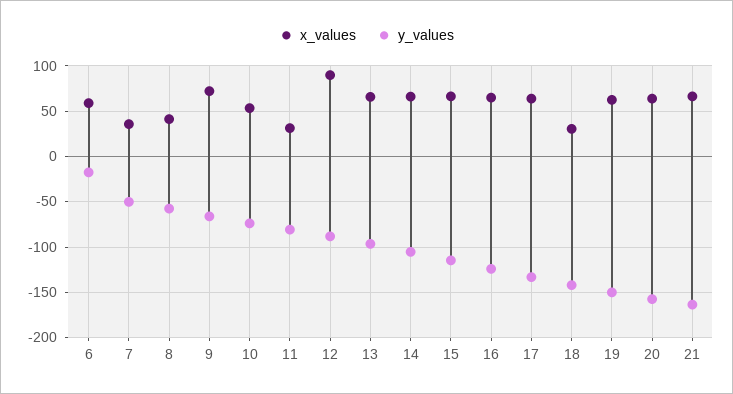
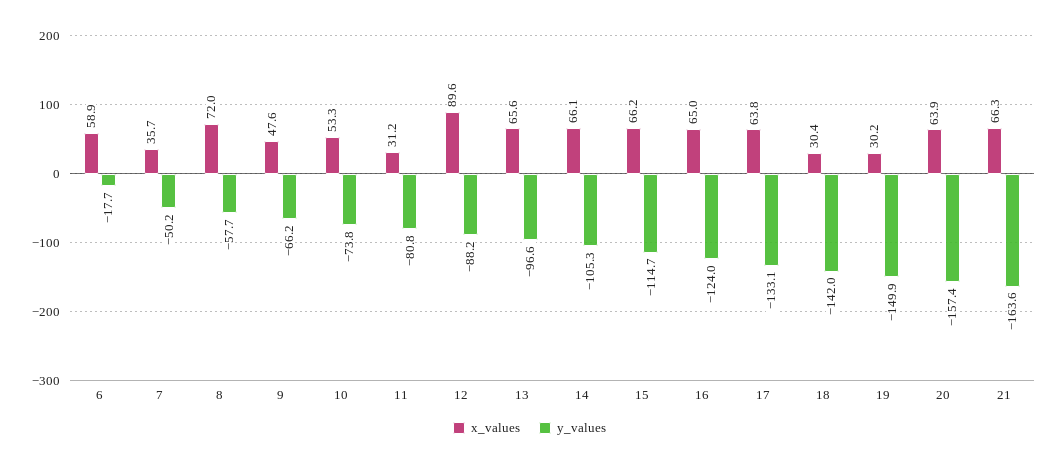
  {
    "x_values": {
      "6": 58.9,
      "7": 35.7,
-     "8": 40,
+     "8": 72,
-     "9": 70,
+     "9": 47.6,
      "10": 53.3,
      "11": 31.2,
      "12": 89.6,
      "13": 65.6,
      "14": 66.1,
      "15": 66.2,
      "16": 65,
      "17": 63.8,
      "18": 30.4,
-     "19": 60,
+     "19": 30.2,
      "20": 63.9,
      "21": 66.3
    },
    "y_values": {
      "6": -17.7,
      "7": -50.2,
      "8": -57.7,
      "9": -66.2,
      "10": -73.8,
      "11": -80.8,
      "12": -88.2,
      "13": -96.6,
      "14": -105.3,
      "15": -114.7,
      "16": -124,
      "17": -133.1,
      "18": -142,
      "19": -149.9,
      "20": -157.4,
      "21": -163.6
    }
  }

